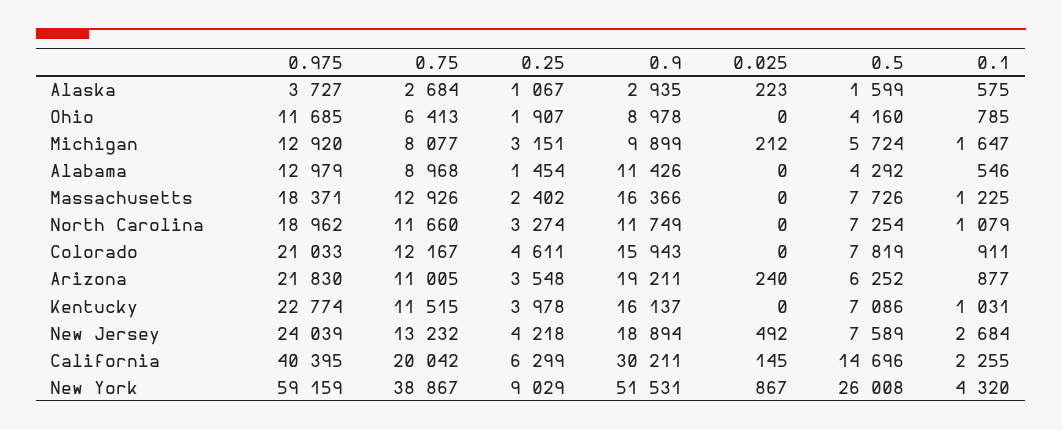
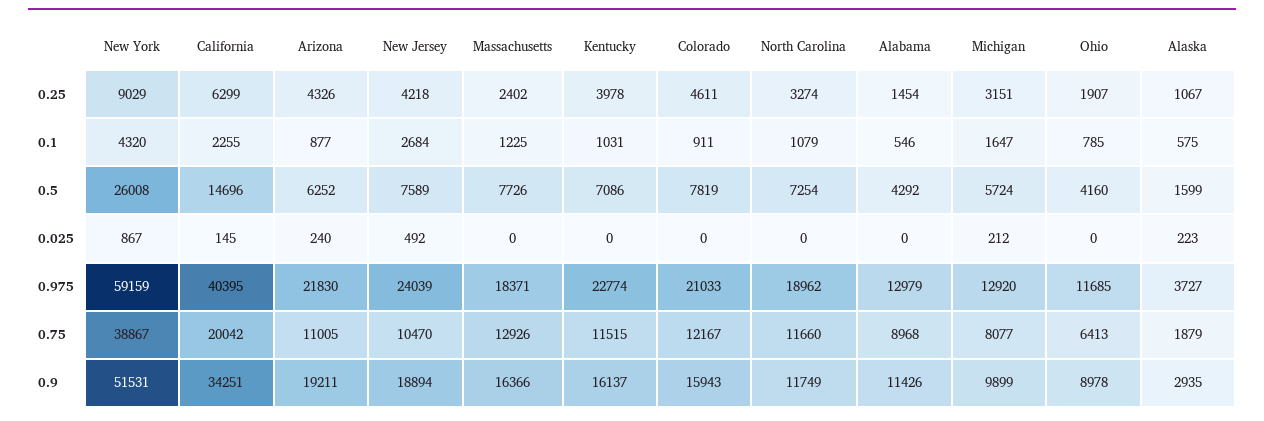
  {
    "0.975": {
      "Alaska": 3727,
      "Ohio": 11685,
      "Michigan": 12920,
      "Alabama": 12979,
      "Massachusetts": 18371,
      "North Carolina": 18962,
      "Colorado": 21033,
      "Arizona": 21830,
      "Kentucky": 22774,
      "New Jersey": 24039,
      "California": 40395,
      "New York": 59159
    },
    "0.75": {
-     "Alaska": 2684,
+     "Alaska": 1879,
      "Ohio": 6413,
      "Michigan": 8077,
      "Alabama": 8968,
      "Massachusetts": 12926,
      "North Carolina": 11660,
      "Colorado": 12167,
      "Arizona": 11005,
      "Kentucky": 11515,
-     "New Jersey": 13232,
+     "New Jersey": 10470,
      "California": 20042,
      "New York": 38867
    },
    "0.25": {
      "Alaska": 1067,
      "Ohio": 1907,
      "Michigan": 3151,
      "Alabama": 1454,
      "Massachusetts": 2402,
      "North Carolina": 3274,
      "Colorado": 4611,
-     "Arizona": 3548,
+     "Arizona": 4326,
      "Kentucky": 3978,
      "New Jersey": 4218,
      "California": 6299,
      "New York": 9029
    },
    "0.9": {
      "Alaska": 2935,
      "Ohio": 8978,
      "Michigan": 9899,
      "Alabama": 11426,
      "Massachusetts": 16366,
      "North Carolina": 11749,
      "Colorado": 15943,
      "Arizona": 19211,
      "Kentucky": 16137,
      "New Jersey": 18894,
-     "California": 30211,
+     "California": 34251,
      "New York": 51531
    },
    "0.025": {
      "Alaska": 223,
      "Ohio": 0,
      "Michigan": 212,
      "Alabama": 0,
      "Massachusetts": 0,
      "North Carolina": 0,
      "Colorado": 0,
      "Arizona": 240,
      "Kentucky": 0,
      "New Jersey": 492,
      "California": 145,
      "New York": 867
    },
    "0.5": {
      "Alaska": 1599,
      "Ohio": 4160,
      "Michigan": 5724,
      "Alabama": 4292,
      "Massachusetts": 7726,
      "North Carolina": 7254,
      "Colorado": 7819,
      "Arizona": 6252,
      "Kentucky": 7086,
      "New Jersey": 7589,
      "California": 14696,
      "New York": 26008
    },
    "0.1": {
      "Alaska": 575,
      "Ohio": 785,
      "Michigan": 1647,
      "Alabama": 546,
      "Massachusetts": 1225,
      "North Carolina": 1079,
      "Colorado": 911,
      "Arizona": 877,
      "Kentucky": 1031,
      "New Jersey": 2684,
      "California": 2255,
      "New York": 4320
    }
  }

